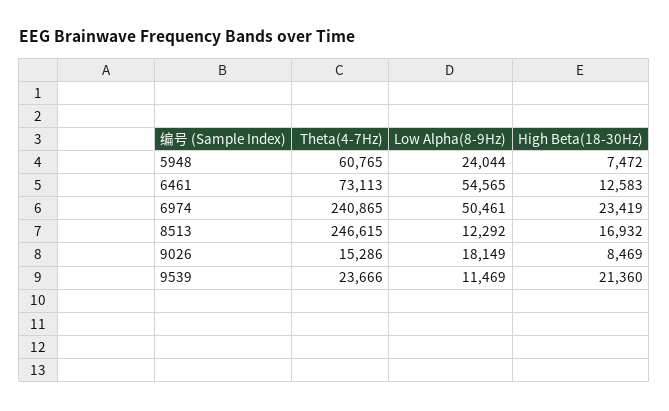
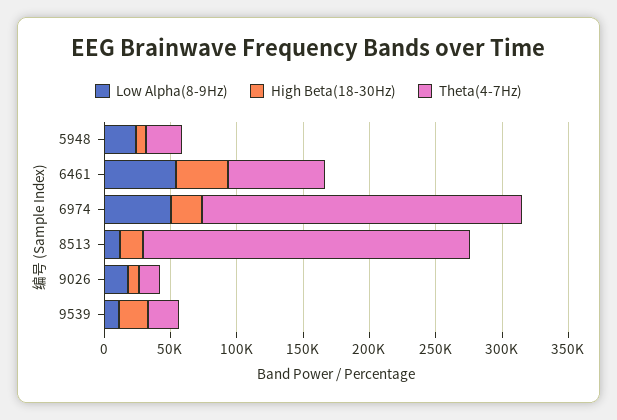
  {
    "Theta(4-7Hz)": {
-     "5948": 60765,
+     "5948": 30000,
      "6461": 73113,
      "6974": 240865,
      "8513": 246615,
      "9026": 15286,
      "9539": 23666
    },
    "Low Alpha(8-9Hz)": {
      "5948": 24044,
      "6461": 54565,
      "6974": 50461,
      "8513": 12292,
      "9026": 18149,
      "9539": 11469
    },
    "High Beta(18-30Hz)": {
      "5948": 7472,
-     "6461": 12583,
+     "6461": 40000,
      "6974": 23419,
      "8513": 16932,
      "9026": 8469,
      "9539": 21360
    }
  }

